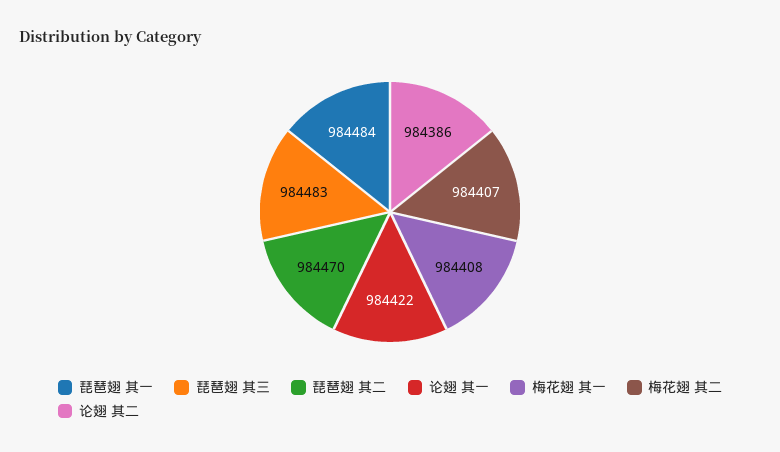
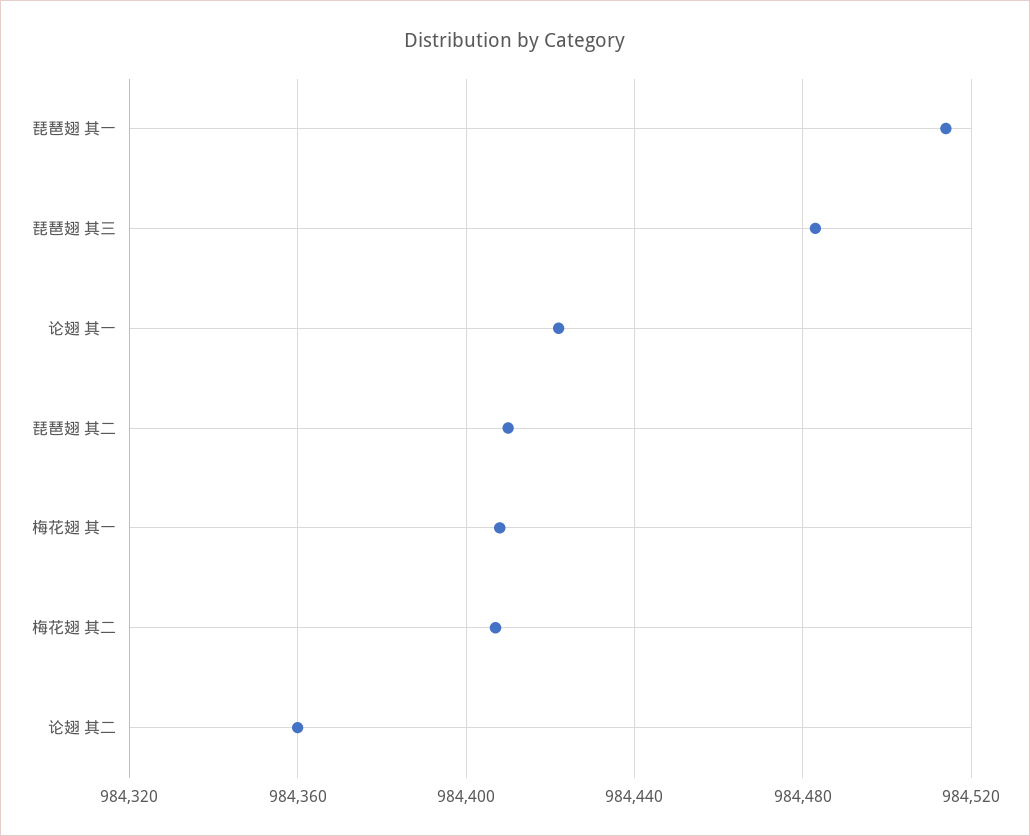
  {
-   "琵琶翅 其一": 984484,
+   "琵琶翅 其一": 984515,
    "琵琶翅 其三": 984483,
-   "琵琶翅 其二": 984470,
+   "琵琶翅 其二": 984410,
    "论翅 其一": 984422,
    "梅花翅 其一": 984408,
    "梅花翅 其二": 984407,
-   "论翅 其二": 984386
+   "论翅 其二": 984360
  }

